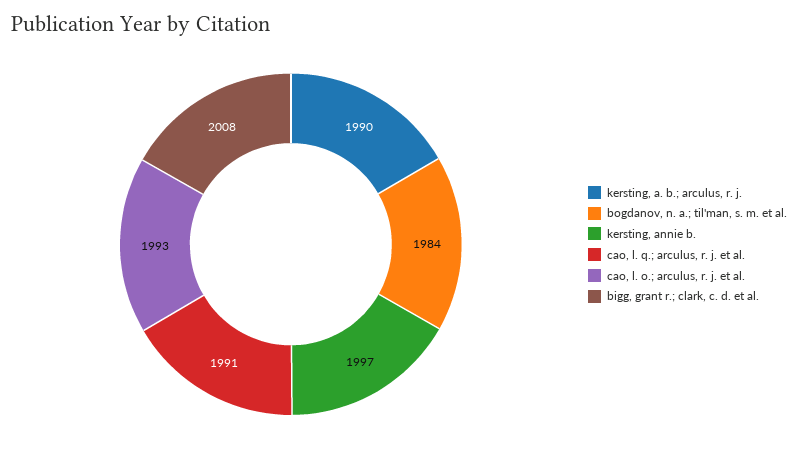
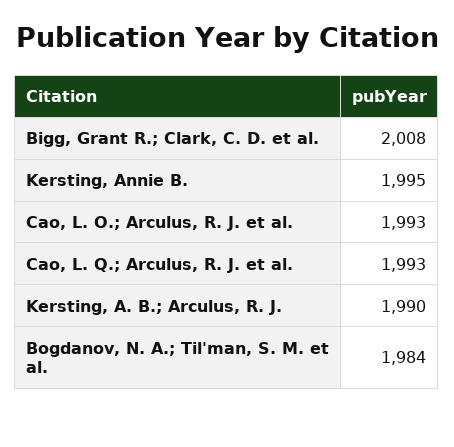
  {
    "kersting, a. b.; arculus, r. j.": 1990,
    "bogdanov, n. a.; til'man, s. m. et al.": 1984,
-   "kersting, annie b.": 1997,
+   "kersting, annie b.": 1995,
-   "cao, l. q.; arculus, r. j. et al.": 1991,
+   "cao, l. q.; arculus, r. j. et al.": 1993,
    "cao, l. o.; arculus, r. j. et al.": 1993,
    "bigg, grant r.; clark, c. d. et al.": 2008
  }

